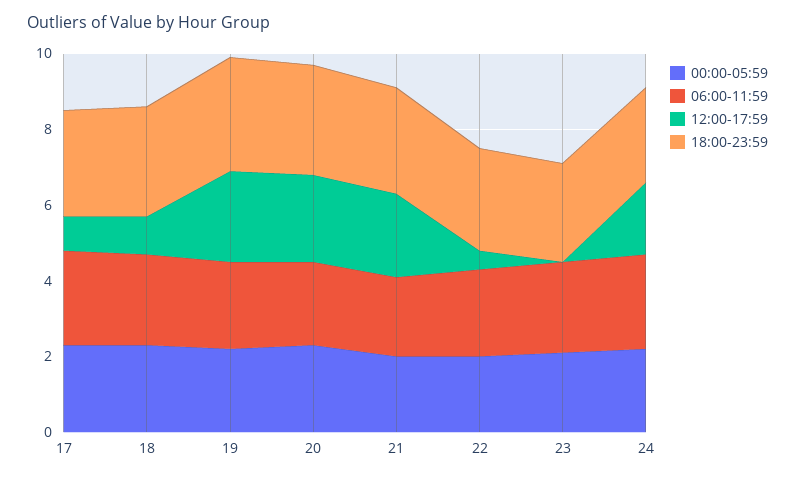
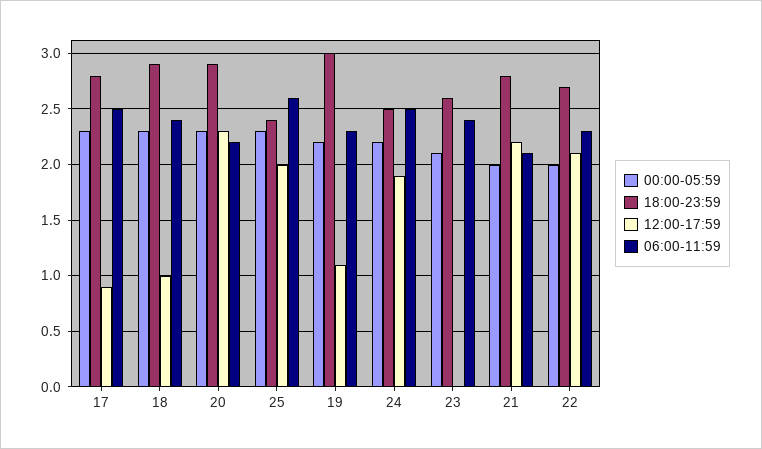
  {
    "00:00-05:59": {
      "17": 2.3,
      "18": 2.3,
      "19": 2.2,
      "20": 2.3,
      "21": 2,
      "22": 2,
      "23": 2.1,
-     "24": 2.2
+     "24": 2.2,
+     "25": 2.3
    },
    "06:00-11:59": {
      "17": 2.5,
      "18": 2.4,
      "19": 2.3,
      "20": 2.2,
      "21": 2.1,
      "22": 2.3,
      "23": 2.4,
-     "24": 2.5
+     "24": 2.5,
+     "25": 2.6
    },
    "12:00-17:59": {
      "17": 0.9,
      "18": 1,
-     "19": 2.5,
+     "19": 1.1,
      "20": 2.3,
      "21": 2.2,
-     "22": 0.5,
+     "22": 2.1,
      "23": 0,
-     "24": 1.9
+     "24": 1.9,
+     "25": 2
    },
    "18:00-23:59": {
      "17": 2.8,
      "18": 2.9,
      "19": 3,
      "20": 2.9,
      "21": 2.8,
      "22": 2.7,
      "23": 2.6,
-     "24": 2.5
+     "24": 2.5,
+     "25": 2.4
    }
  }

